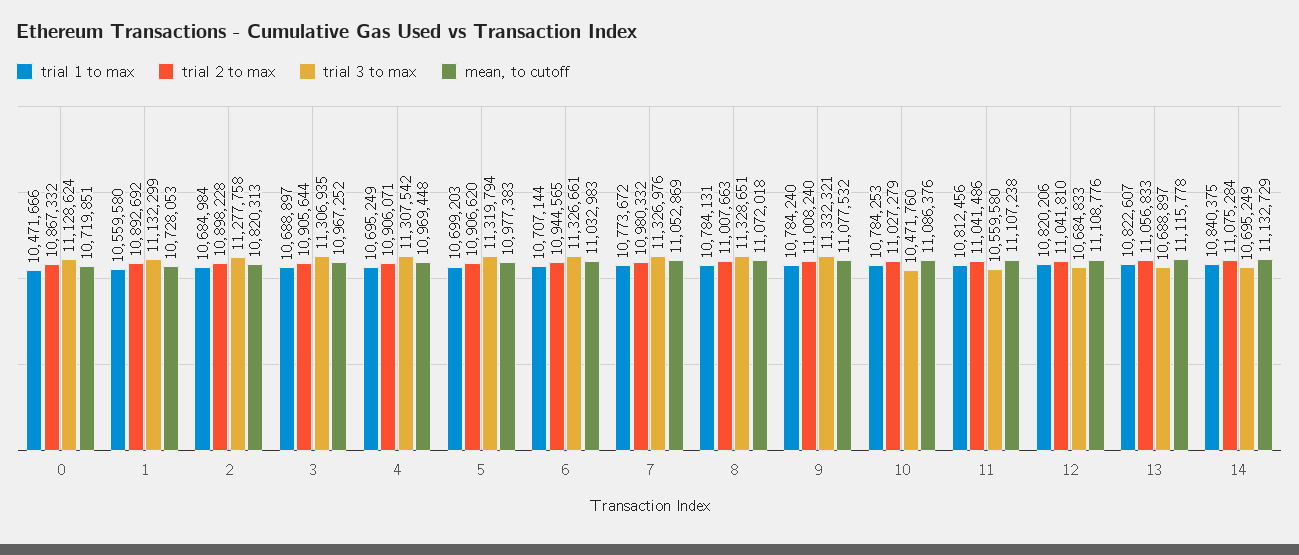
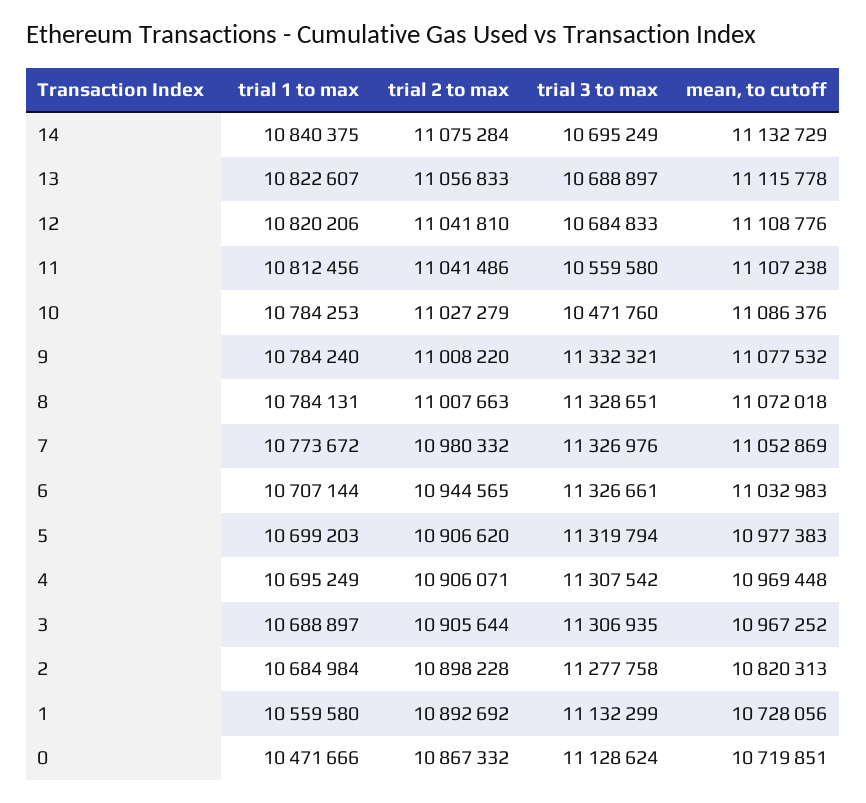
  {
    "trial 1 to max": {
      "0": 10471666,
      "1": 10559580,
      "2": 10684984,
      "3": 10688897,
      "4": 10695249,
      "5": 10699203,
      "6": 10707144,
      "7": 10773672,
      "8": 10784131,
      "9": 10784240,
      "10": 10784253,
      "11": 10812456,
      "12": 10820206,
      "13": 10822607,
      "14": 10840375
    },
    "trial 2 to max": {
      "0": 10867332,
      "1": 10892692,
      "2": 10898228,
      "3": 10905644,
      "4": 10906071,
      "5": 10906620,
      "6": 10944565,
      "7": 10980332,
      "8": 11007663,
-     "9": 11008240,
+     "9": 11008220,
      "10": 11027279,
      "11": 11041486,
      "12": 11041810,
      "13": 11056833,
      "14": 11075284
    },
    "trial 3 to max": {
      "0": 11128624,
      "1": 11132299,
      "2": 11277758,
      "3": 11306935,
      "4": 11307542,
      "5": 11319794,
      "6": 11326661,
      "7": 11326976,
      "8": 11328651,
      "9": 11332321,
      "10": 10471760,
      "11": 10559580,
      "12": 10684833,
      "13": 10688897,
      "14": 10695249
    },
    "mean, to cutoff": {
      "0": 10719851,
-     "1": 10728053,
+     "1": 10728056,
      "2": 10820313,
      "3": 10967252,
      "4": 10969448,
      "5": 10977383,
      "6": 11032983,
      "7": 11052869,
      "8": 11072018,
      "9": 11077532,
      "10": 11086376,
      "11": 11107238,
      "12": 11108776,
      "13": 11115778,
      "14": 11132729
    }
  }

